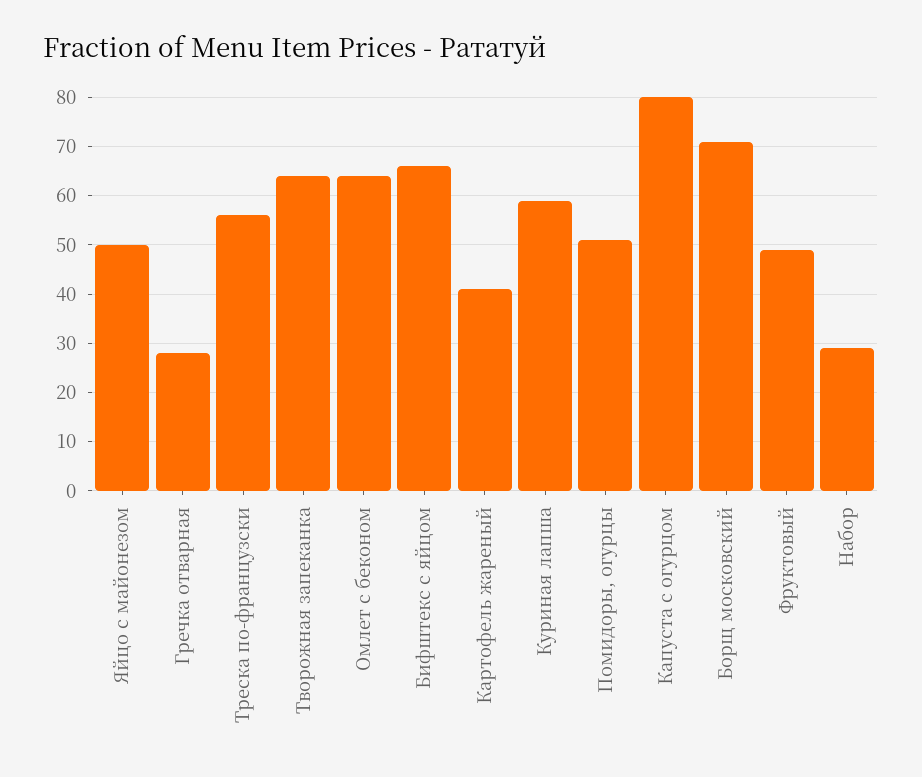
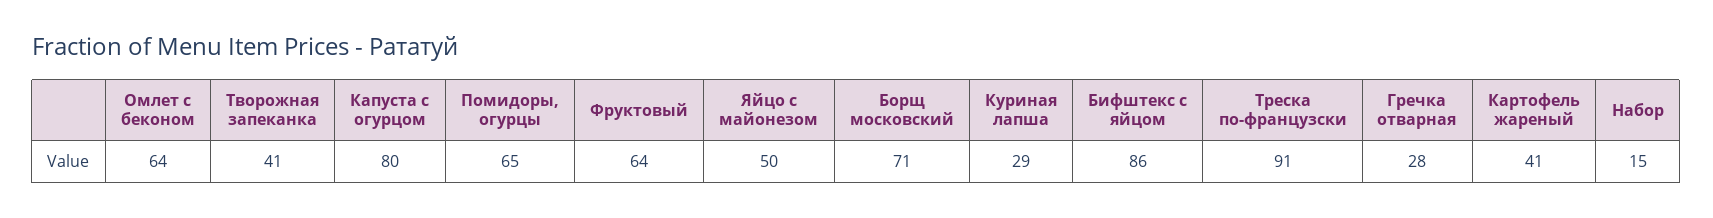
  {
    "Яйцо с майонезом": 50,
    "Гречка отварная": 28,
-   "Треска по-французски": 55,
+   "Треска по-французски": 91,
-   "Творожная запеканка": 65,
+   "Творожная запеканка": 41,
    "Омлет с беконом": 64,
-   "Бифштекс с яйцом": 65,
+   "Бифштекс с яйцом": 86,
    "Картофель жареный": 41,
-   "Куриная лапша": 60,
+   "Куриная лапша": 29,
-   "Помидоры, огурцы": 50,
+   "Помидоры, огурцы": 65,
    "Капуста с огурцом": 80,
    "Борщ московский": 71,
-   "Фруктовый": 50,
+   "Фруктовый": 64,
-   "Набор": 30
+   "Набор": 15
  }

